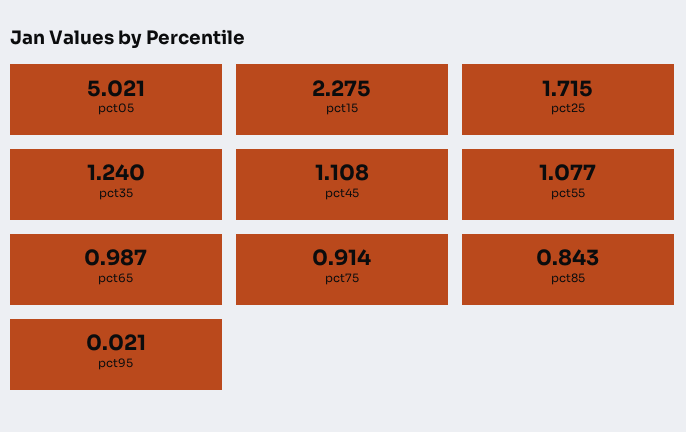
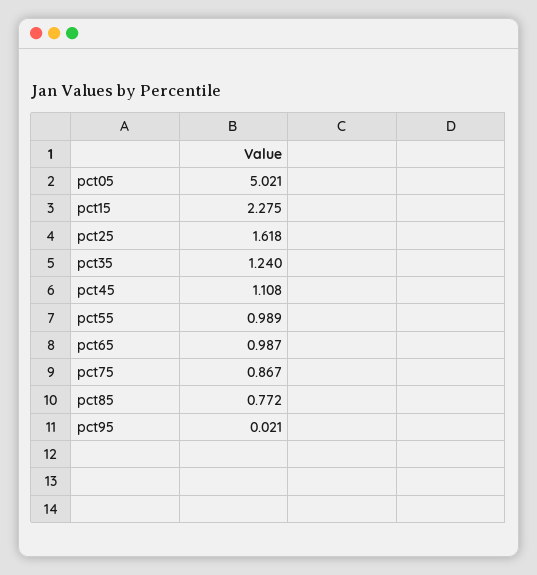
  {
    "pct05": 5.021,
    "pct15": 2.275,
-   "pct25": 1.715,
+   "pct25": 1.618,
    "pct35": 1.24,
    "pct45": 1.108,
-   "pct55": 1.077,
+   "pct55": 0.989,
    "pct65": 0.987,
-   "pct75": 0.914,
+   "pct75": 0.867,
-   "pct85": 0.843,
+   "pct85": 0.772,
    "pct95": 0.021
  }

